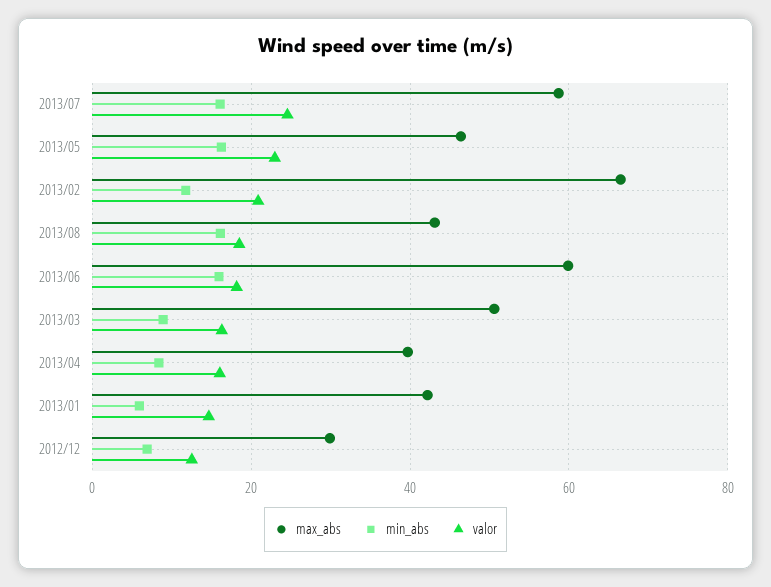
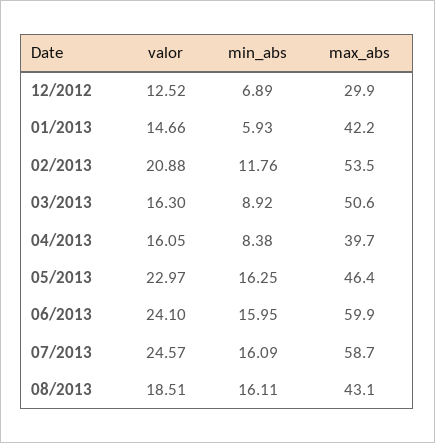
  {
    "max_abs": {
      "2013/07": 58.7,
      "2013/05": 46.4,
-     "2013/02": 66,
+     "2013/02": 53.5,
      "2013/08": 43.1,
      "2013/06": 59.9,
      "2013/03": 50.6,
      "2013/04": 39.7,
      "2013/01": 42.2,
      "2012/12": 29.9
    },
    "min_abs": {
      "2013/07": 16.09,
      "2013/05": 16.25,
      "2013/02": 11.76,
      "2013/08": 16.11,
      "2013/06": 15.95,
      "2013/03": 8.92,
      "2013/04": 8.38,
      "2013/01": 5.93,
      "2012/12": 6.89
    },
    "valor": {
      "2013/07": 24.57,
      "2013/05": 22.97,
      "2013/02": 20.88,
      "2013/08": 18.51,
-     "2013/06": 18,
+     "2013/06": 24.1,
      "2013/03": 16.3,
      "2013/04": 16.05,
      "2013/01": 14.66,
      "2012/12": 12.52
    }
  }

